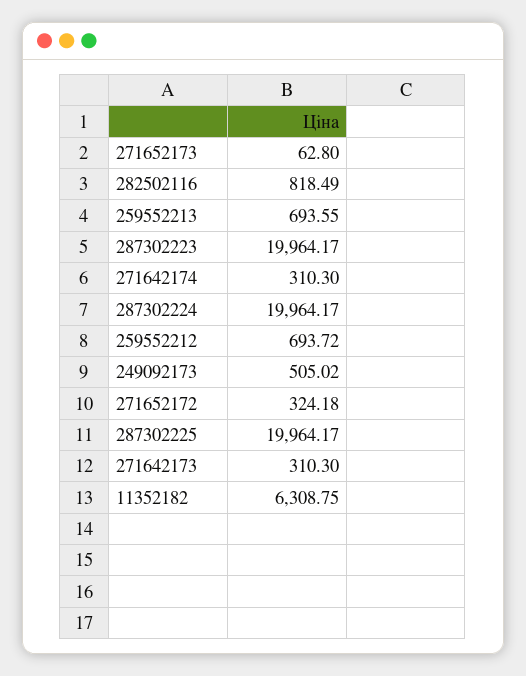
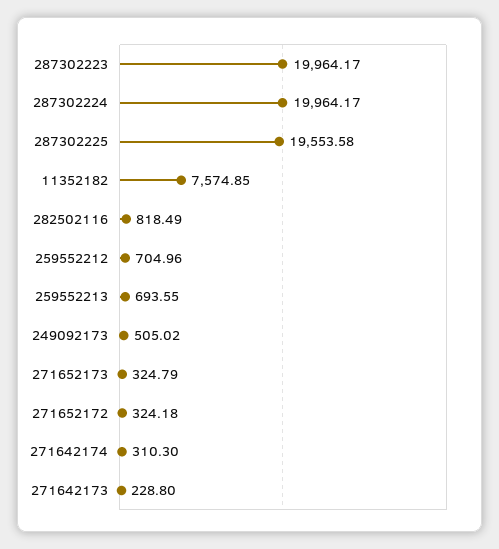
  {
-   "271652173": 62.8,
+   "271652173": 324.79,
    "282502116": 818.49,
    "259552213": 693.55,
    "287302223": 19964.17,
    "271642174": 310.3,
    "287302224": 19964.17,
-   "259552212": 693.72,
+   "259552212": 704.96,
    "249092173": 505.02,
    "271652172": 324.18,
-   "287302225": 19964.17,
+   "287302225": 19553.58,
-   "271642173": 310.3,
+   "271642173": 228.8,
-   "11352182": 6308.75
+   "11352182": 7574.85
  }

